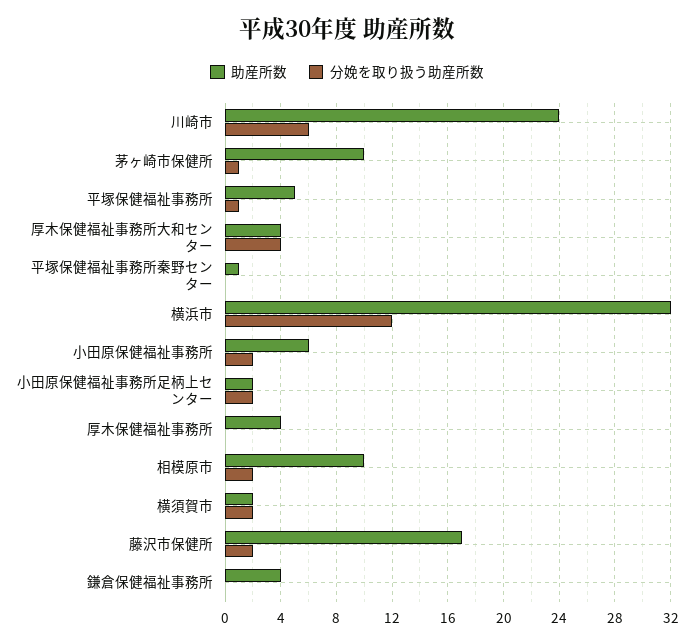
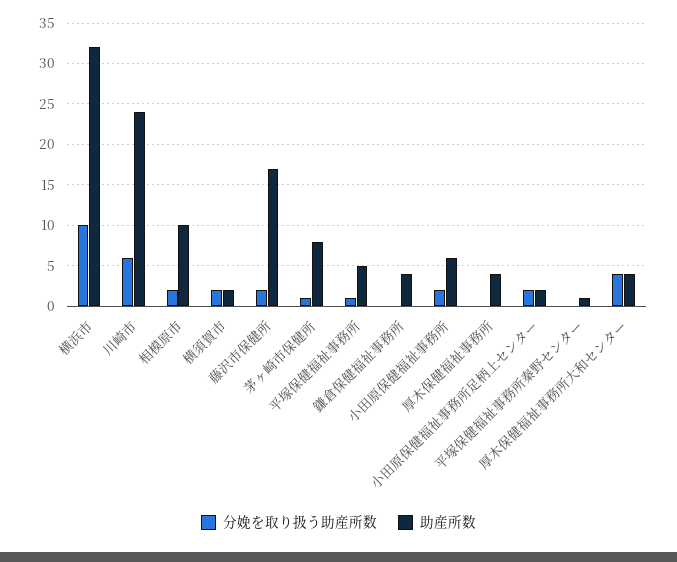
  {
    "助産所数": {
      "川崎市": 24,
-     "茅ヶ崎市保健所": 10,
+     "茅ヶ崎市保健所": 8,
      "平塚保健福祉事務所": 5,
      "厚木保健福祉事務所大和センター": 4,
      "平塚保健福祉事務所秦野センター": 1,
      "横浜市": 32,
      "小田原保健福祉事務所": 6,
      "小田原保健福祉事務所足柄上センター": 2,
      "厚木保健福祉事務所": 4,
      "相模原市": 10,
      "横須賀市": 2,
      "藤沢市保健所": 17,
      "鎌倉保健福祉事務所": 4
    },
    "分娩を取り扱う助産所数": {
      "川崎市": 6,
      "茅ヶ崎市保健所": 1,
      "平塚保健福祉事務所": 1,
      "厚木保健福祉事務所大和センター": 4,
      "平塚保健福祉事務所秦野センター": 0,
-     "横浜市": 12,
+     "横浜市": 10,
      "小田原保健福祉事務所": 2,
      "小田原保健福祉事務所足柄上センター": 2,
      "厚木保健福祉事務所": 0,
      "相模原市": 2,
      "横須賀市": 2,
      "藤沢市保健所": 2,
      "鎌倉保健福祉事務所": 0
    }
  }

